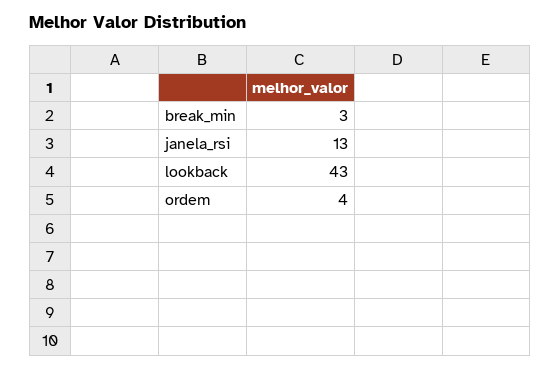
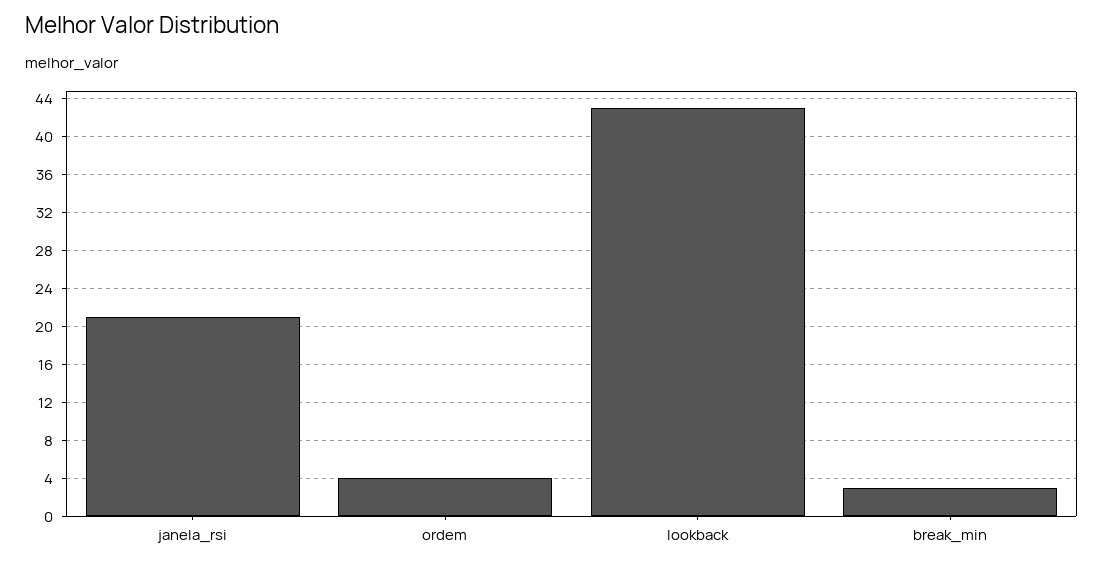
  {
    "break_min": 3,
-   "janela_rsi": 13,
+   "janela_rsi": 21,
    "lookback": 43,
    "ordem": 4
  }

